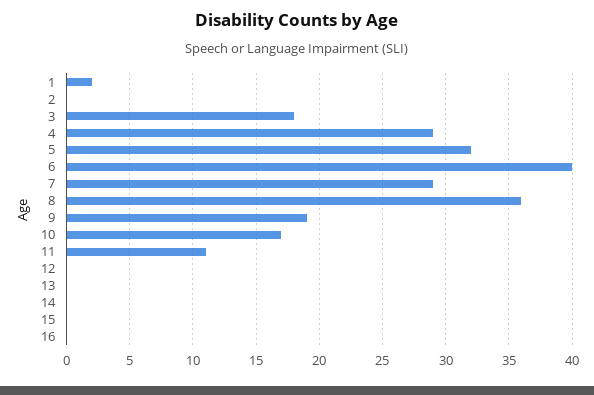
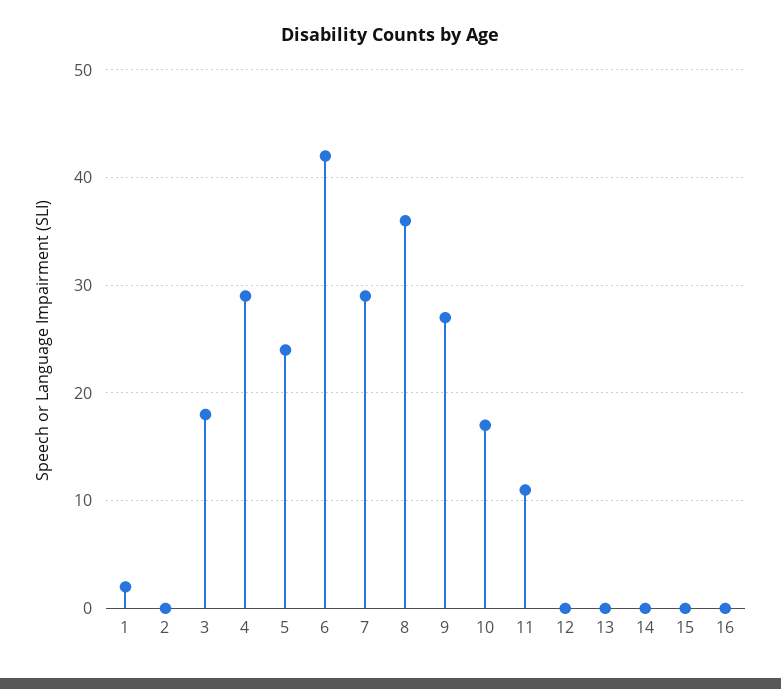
  {
    "1": 2,
    "2": 0,
    "3": 18,
    "4": 29,
-   "5": 32,
+   "5": 24,
-   "6": 40,
+   "6": 42,
    "7": 29,
    "8": 36,
-   "9": 19,
+   "9": 27,
    "10": 17,
    "11": 11,
    "12": 0,
    "13": 0,
    "14": 0,
    "15": 0,
    "16": 0
  }

